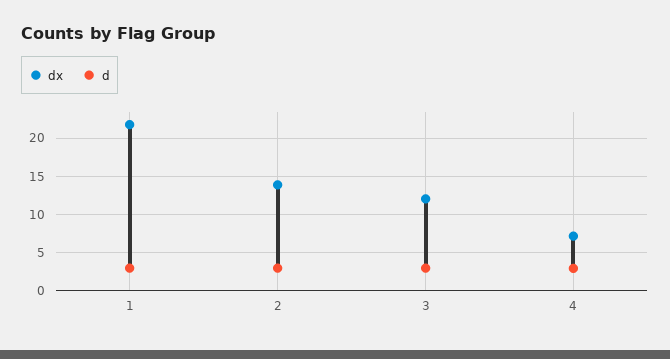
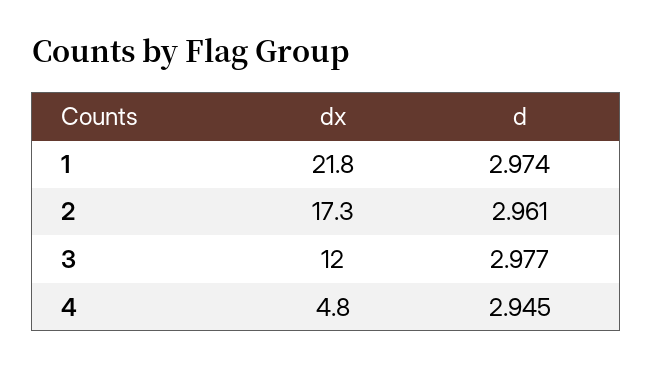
  {
    "dx": {
      "1": 21.8,
-     "2": 14,
+     "2": 17.3,
      "3": 12,
-     "4": 7
+     "4": 4.8
    },
    "d": {
      "1": 2.974,
      "2": 2.961,
      "3": 2.977,
      "4": 2.945
    }
  }

